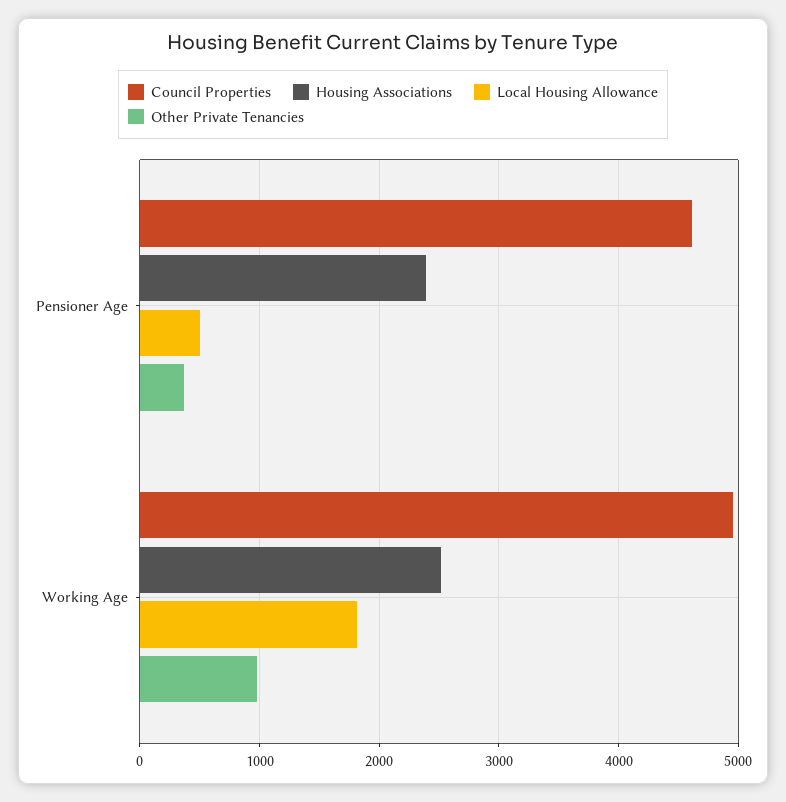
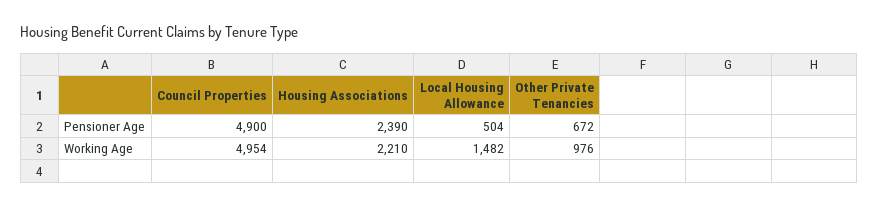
  {
    "Council Properties": {
-     "Pensioner Age": 4600,
+     "Pensioner Age": 4900,
      "Working Age": 4954
    },
    "Housing Associations": {
      "Pensioner Age": 2390,
-     "Working Age": 2500
+     "Working Age": 2210
    },
    "Local Housing Allowance": {
      "Pensioner Age": 504,
-     "Working Age": 1800
+     "Working Age": 1482
    },
    "Other Private Tenancies": {
-     "Pensioner Age": 400,
+     "Pensioner Age": 672,
      "Working Age": 976
    }
  }

